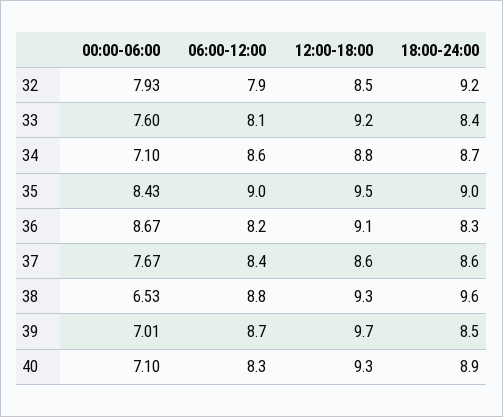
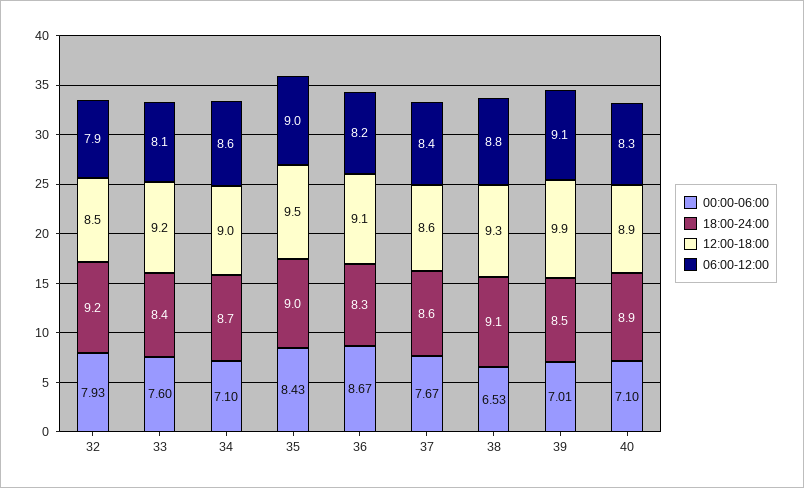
  {
    "00:00-06:00": {
      "32": 7.93,
      "33": 7.6,
      "34": 7.1,
      "35": 8.43,
      "36": 8.67,
      "37": 7.67,
      "38": 6.53,
      "39": 7.01,
      "40": 7.1
    },
    "06:00-12:00": {
      "32": 7.9,
      "33": 8.1,
      "34": 8.6,
      "35": 9,
      "36": 8.2,
      "37": 8.4,
      "38": 8.8,
-     "39": 8.7,
+     "39": 9.1,
      "40": 8.3
    },
    "12:00-18:00": {
      "32": 8.5,
      "33": 9.2,
-     "34": 8.8,
+     "34": 9,
      "35": 9.5,
      "36": 9.1,
      "37": 8.6,
      "38": 9.3,
-     "39": 9.7,
+     "39": 9.9,
-     "40": 9.3
+     "40": 8.9
    },
    "18:00-24:00": {
      "32": 9.2,
      "33": 8.4,
      "34": 8.7,
      "35": 9,
      "36": 8.3,
      "37": 8.6,
-     "38": 9.6,
+     "38": 9.1,
      "39": 8.5,
      "40": 8.9
    }
  }

